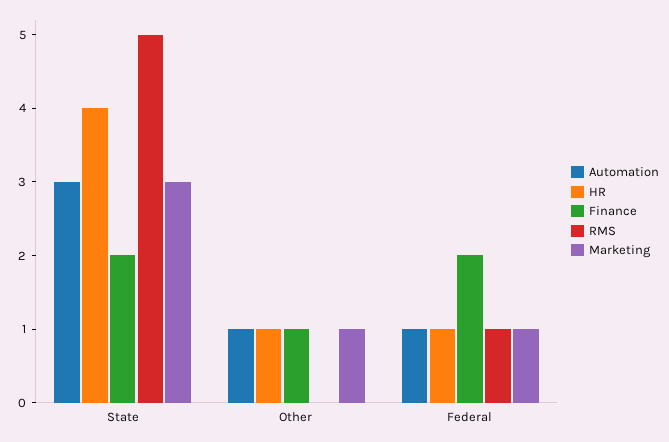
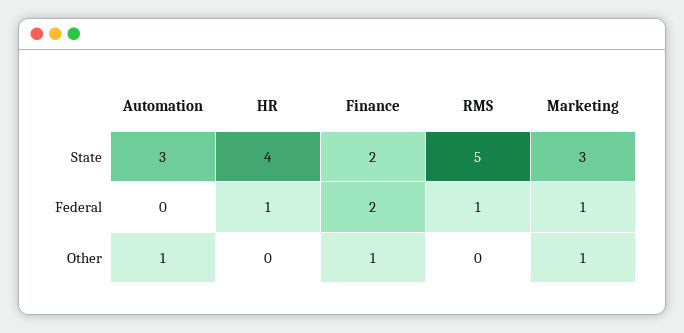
  {
    "Automation": {
      "State": 3,
      "Other": 1,
-     "Federal": 1
+     "Federal": 0
    },
    "HR": {
      "State": 4,
-     "Other": 1,
+     "Other": 0,
      "Federal": 1
    },
    "Finance": {
      "State": 2,
      "Other": 1,
      "Federal": 2
    },
    "RMS": {
      "State": 5,
      "Other": 0,
      "Federal": 1
    },
    "Marketing": {
      "State": 3,
      "Other": 1,
      "Federal": 1
    }
  }

